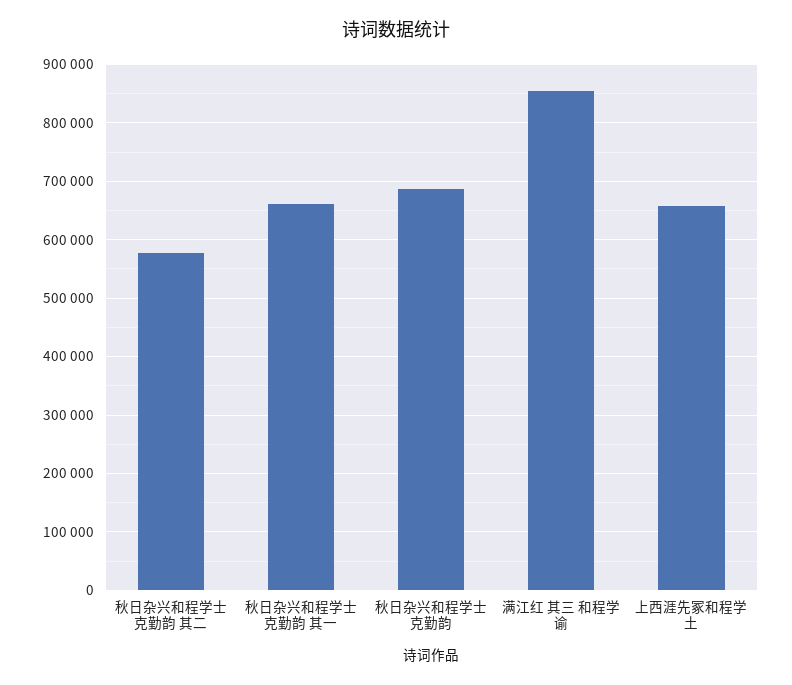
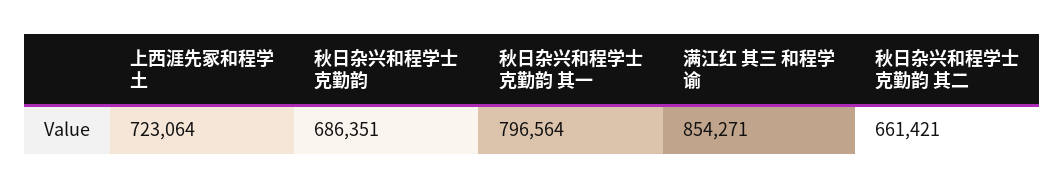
  {
-   "秋日杂兴和程学士克勤韵 其二": 580000,
+   "秋日杂兴和程学士克勤韵 其二": 661421,
-   "秋日杂兴和程学士克勤韵 其一": 660000,
+   "秋日杂兴和程学士克勤韵 其一": 796564,
    "秋日杂兴和程学士克勤韵": 686351,
    "满江红 其三 和程学谕": 854271,
-   "上西涯先冢和程学土": 660000
+   "上西涯先冢和程学土": 723064
  }

